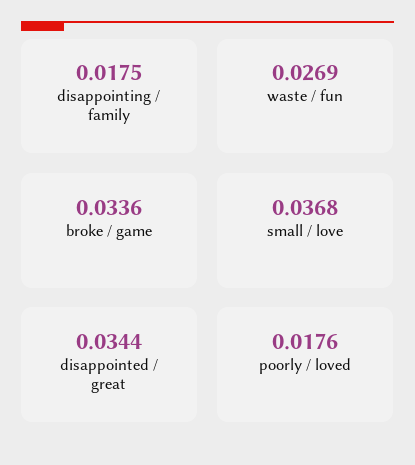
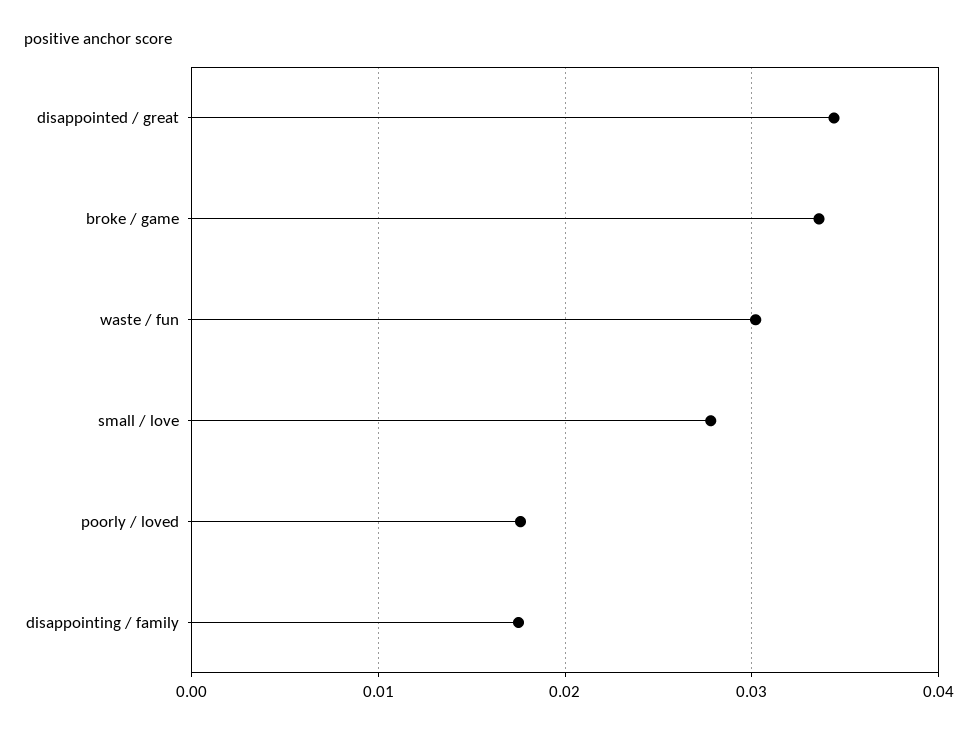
  {
    "disappointing / family": 0.0175,
-   "waste / fun": 0.0269,
+   "waste / fun": 0.03,
    "broke / game": 0.0336,
-   "small / love": 0.0368,
+   "small / love": 0.028,
    "disappointed / great": 0.0344,
    "poorly / loved": 0.0176
  }

